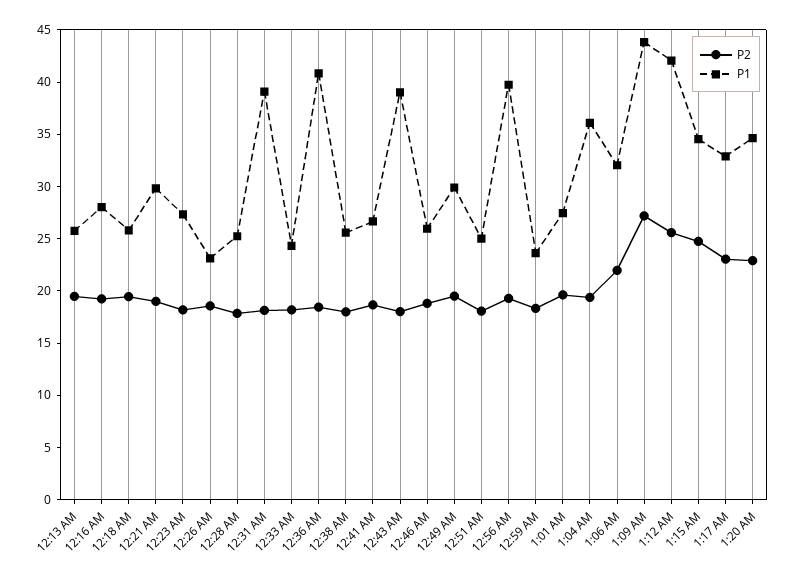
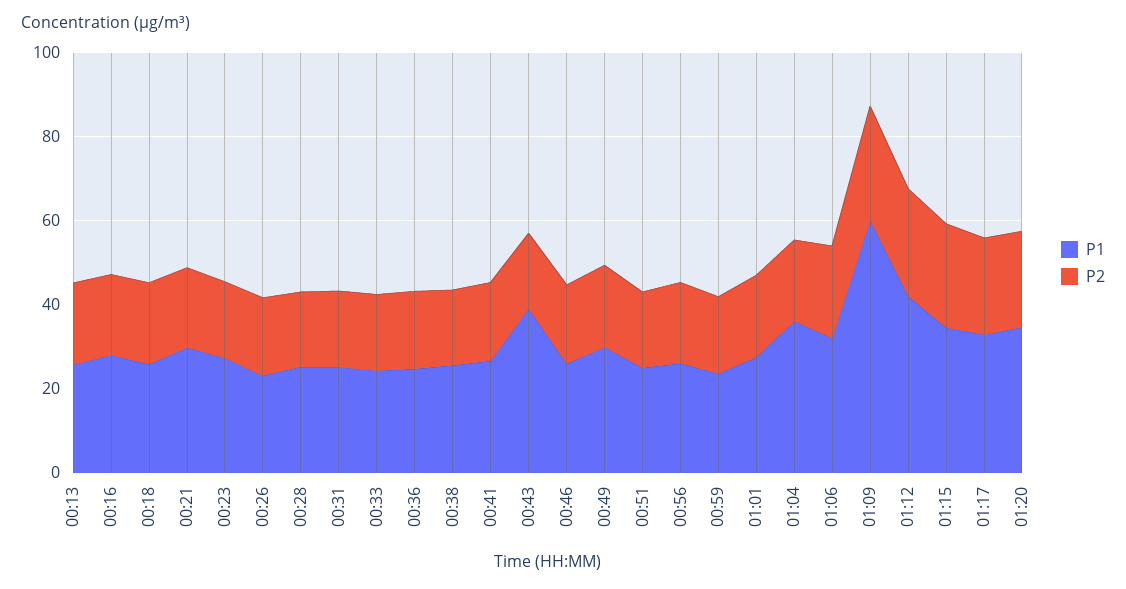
  {
    "P2": {
      "12:13 AM": 19,
      "12:16 AM": 19,
      "12:18 AM": 19,
      "12:21 AM": 19,
      "12:23 AM": 18,
      "12:26 AM": 19,
      "12:28 AM": 18,
      "12:31 AM": 18,
      "12:33 AM": 18,
      "12:36 AM": 18,
      "12:38 AM": 18,
      "12:41 AM": 19,
      "12:43 AM": 18,
      "12:46 AM": 19,
      "12:49 AM": 20,
      "12:51 AM": 18,
      "12:56 AM": 19,
      "12:59 AM": 18,
      "1:01 AM": 20,
      "1:04 AM": 19,
      "1:06 AM": 22,
      "1:09 AM": 27,
      "1:12 AM": 26,
      "1:15 AM": 25,
      "1:17 AM": 23,
      "1:20 AM": 23
    },
    "P1": {
      "12:13 AM": 26,
      "12:16 AM": 28,
      "12:18 AM": 26,
      "12:21 AM": 30,
      "12:23 AM": 27,
      "12:26 AM": 23,
      "12:28 AM": 25,
-     "12:31 AM": 39,
+     "12:31 AM": 25,
      "12:33 AM": 24,
-     "12:36 AM": 41,
+     "12:36 AM": 25,
      "12:38 AM": 26,
      "12:41 AM": 27,
      "12:43 AM": 39,
      "12:46 AM": 26,
      "12:49 AM": 30,
      "12:51 AM": 25,
-     "12:56 AM": 40,
+     "12:56 AM": 25,
      "12:59 AM": 24,
      "1:01 AM": 27,
      "1:04 AM": 36,
      "1:06 AM": 32,
-     "1:09 AM": 44,
+     "1:09 AM": 60,
      "1:12 AM": 42,
      "1:15 AM": 35,
      "1:17 AM": 33,
      "1:20 AM": 35
    }
  }

